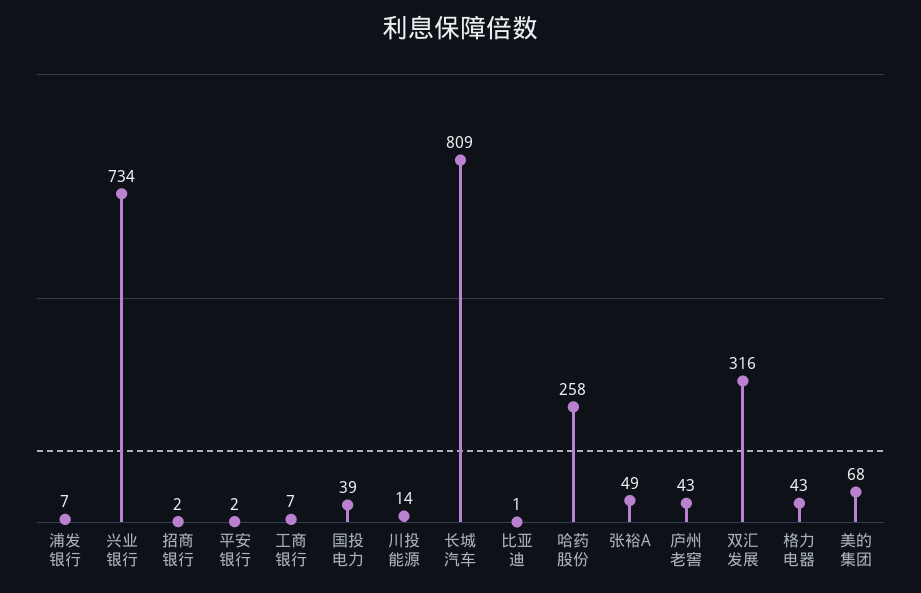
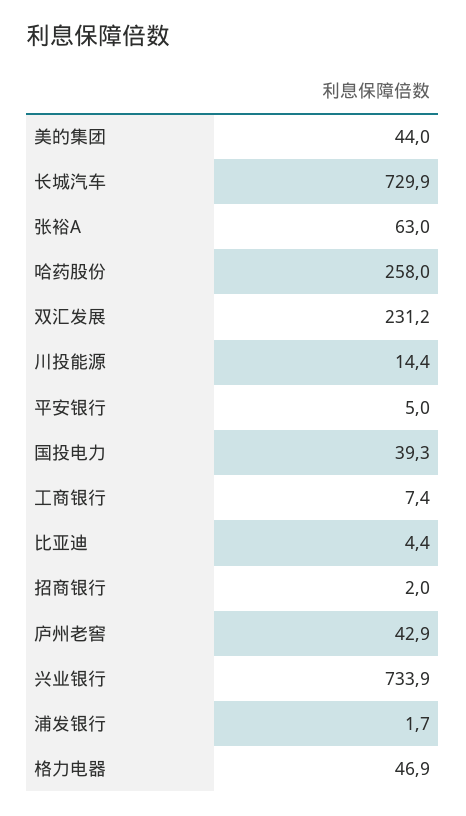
  {
-   "浦发银行": 7,
+   "浦发银行": 1.7,
    "兴业银行": 733.9,
    "招商银行": 2,
-   "平安银行": 2,
+   "平安银行": 5,
    "工商银行": 7.4,
    "国投电力": 39.3,
    "川投能源": 14.4,
-   "长城汽车": 809,
+   "长城汽车": 729.9,
-   "比亚迪": 1,
+   "比亚迪": 4.4,
    "哈药股份": 258,
-   "张裕A": 49,
+   "张裕A": 63,
    "庐州老窖": 42.9,
-   "双汇发展": 316,
+   "双汇发展": 231.2,
-   "格力电器": 43,
+   "格力电器": 46.9,
-   "美的集团": 68
+   "美的集团": 44
  }

